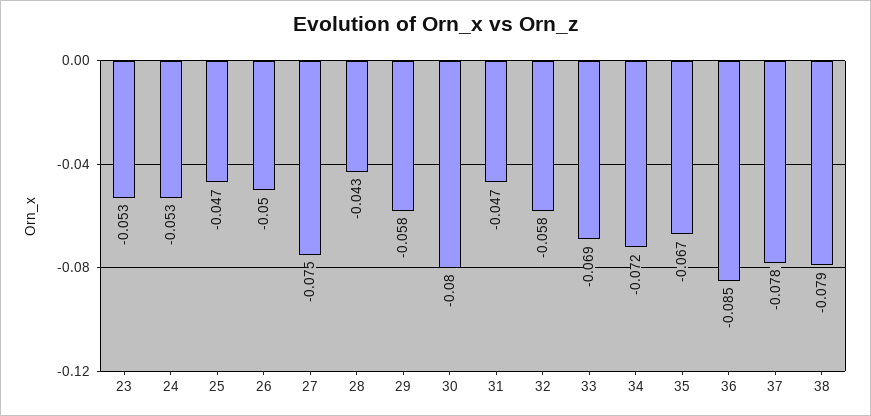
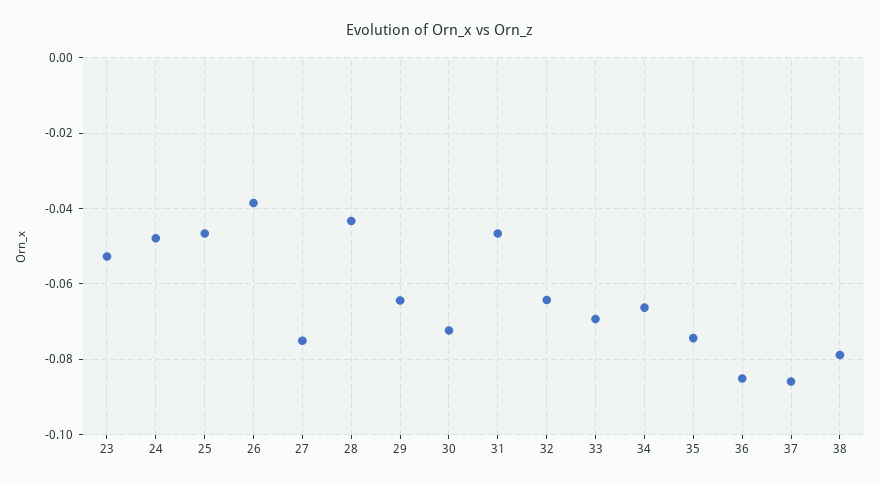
  {
    "23": -0.053,
-   "24": -0.053,
+   "24": -0.048,
    "25": -0.047,
-   "26": -0.05,
+   "26": -0.038,
    "27": -0.075,
    "28": -0.043,
-   "29": -0.058,
+   "29": -0.064,
-   "30": -0.08,
+   "30": -0.072,
    "31": -0.047,
-   "32": -0.058,
+   "32": -0.064,
    "33": -0.069,
-   "34": -0.072,
+   "34": -0.066,
-   "35": -0.067,
+   "35": -0.074,
    "36": -0.085,
-   "37": -0.078,
+   "37": -0.086,
    "38": -0.079
  }

